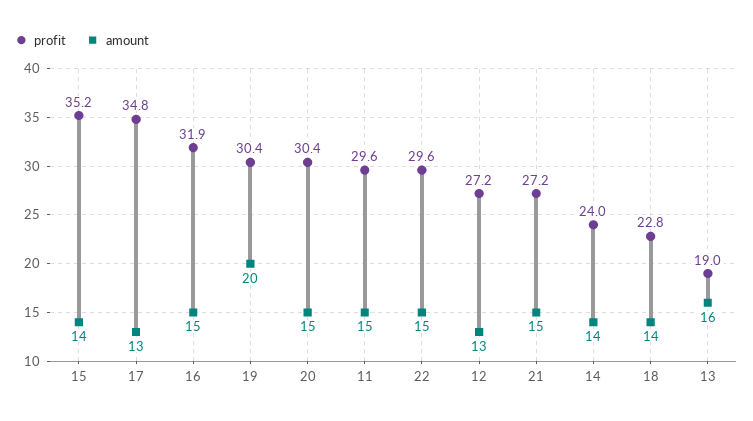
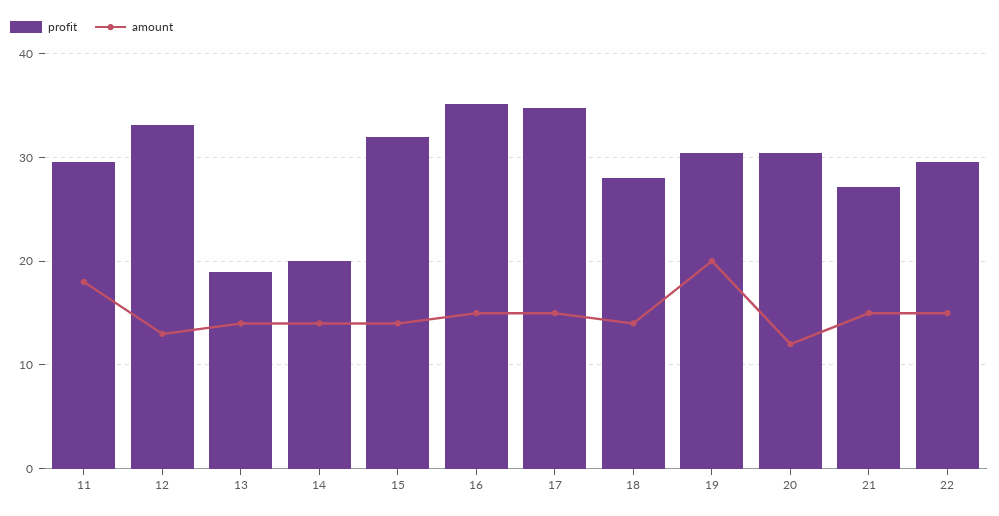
  {
    "profit": {
-     "15": 35.2,
+     "15": 32,
      "17": 34.8,
-     "16": 31.9,
+     "16": 35,
      "19": 30.4,
      "20": 30.4,
      "11": 29.6,
      "22": 29.6,
-     "12": 27.2,
+     "12": 33,
      "21": 27.2,
-     "14": 24,
+     "14": 20,
-     "18": 22.8,
+     "18": 28,
      "13": 19
    },
    "amount": {
      "15": 14,
-     "17": 13,
+     "17": 15,
      "16": 15,
      "19": 20,
-     "20": 15,
+     "20": 12,
-     "11": 15,
+     "11": 18,
      "22": 15,
      "12": 13,
      "21": 15,
      "14": 14,
      "18": 14,
-     "13": 16
+     "13": 14
    }
  }

